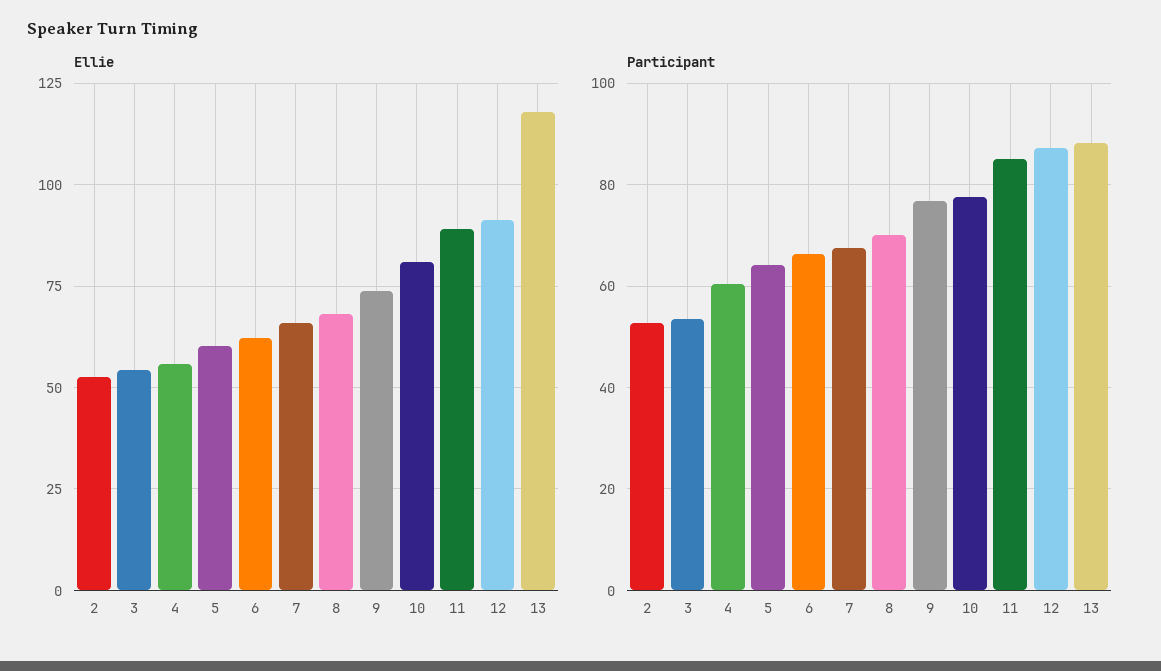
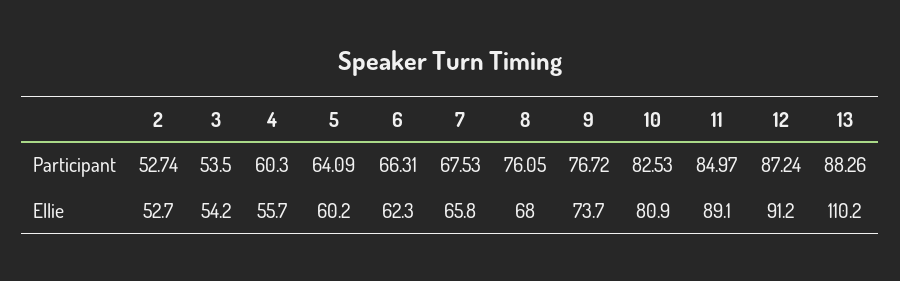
  {
    "Ellie": {
      "2": 52.7,
      "3": 54.2,
      "4": 55.7,
      "5": 60.2,
      "6": 62.3,
      "7": 65.8,
      "8": 68,
      "9": 73.7,
      "10": 80.9,
      "11": 89.1,
      "12": 91.2,
-     "13": 117.5
+     "13": 110.2
    },
    "Participant": {
      "2": 52.74,
      "3": 53.5,
      "4": 60.3,
      "5": 64.09,
      "6": 66.31,
      "7": 67.53,
-     "8": 70,
+     "8": 76.05,
      "9": 76.72,
-     "10": 78,
+     "10": 82.53,
      "11": 84.97,
      "12": 87.24,
      "13": 88.26
    }
  }

